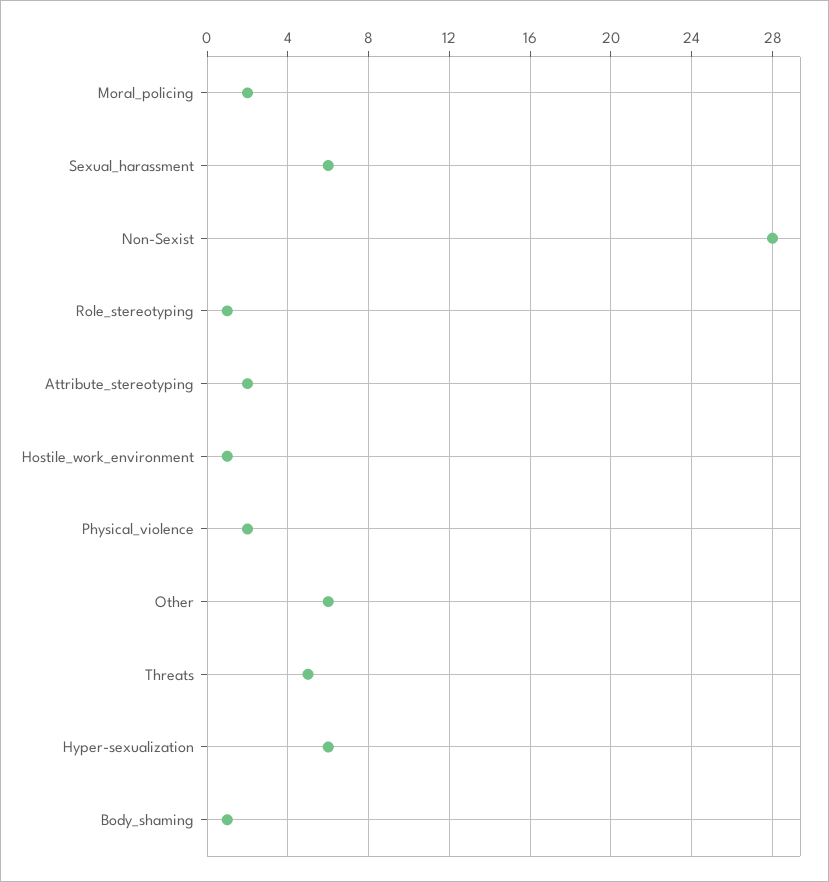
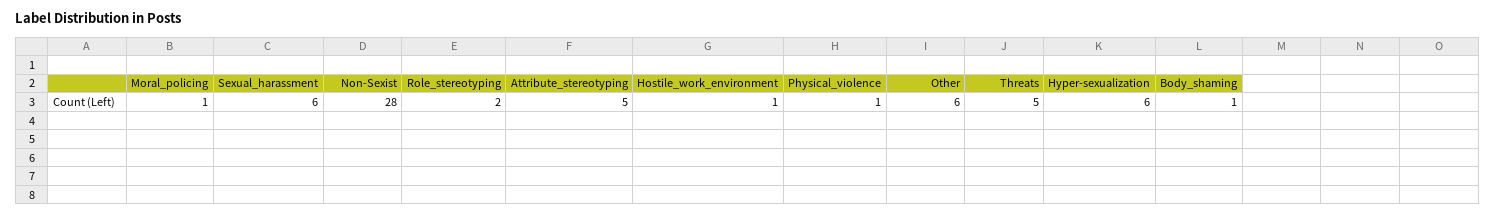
  {
-   "Moral_policing": 2,
+   "Moral_policing": 1,
    "Sexual_harassment": 6,
    "Non-Sexist": 28,
-   "Role_stereotyping": 1,
+   "Role_stereotyping": 2,
-   "Attribute_stereotyping": 2,
+   "Attribute_stereotyping": 5,
    "Hostile_work_environment": 1,
-   "Physical_violence": 2,
+   "Physical_violence": 1,
    "Other": 6,
    "Threats": 5,
    "Hyper-sexualization": 6,
    "Body_shaming": 1
  }

